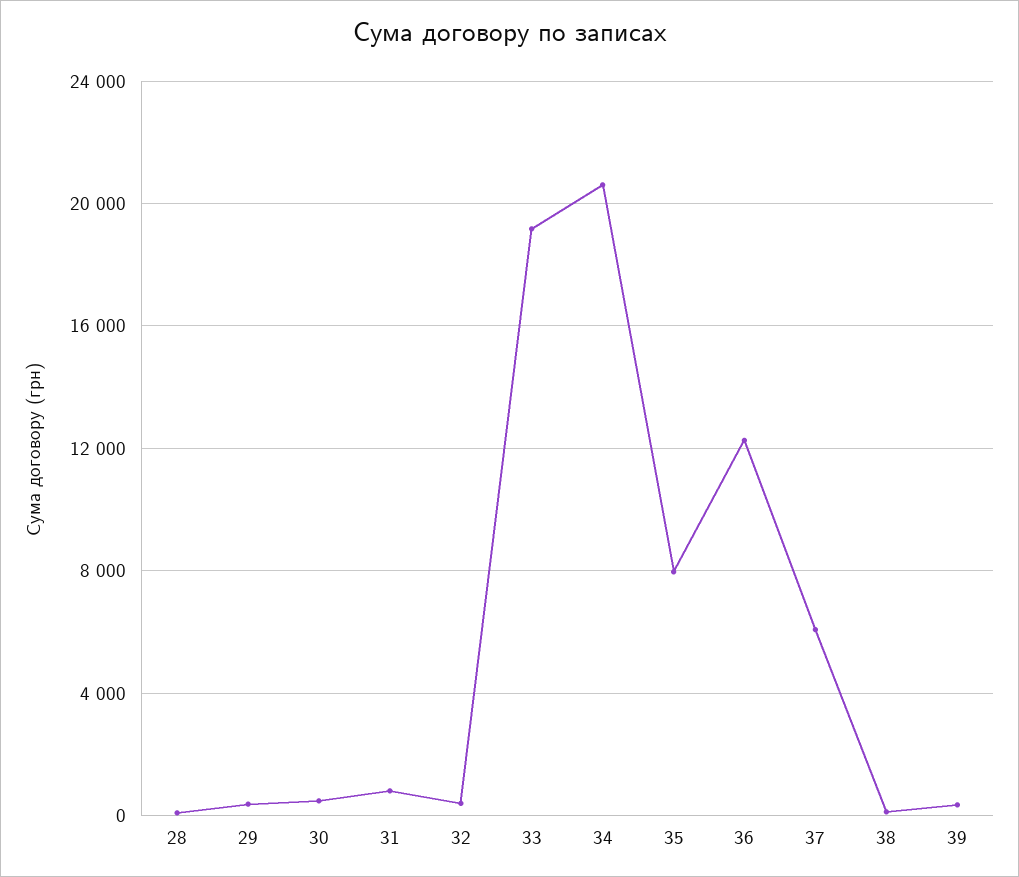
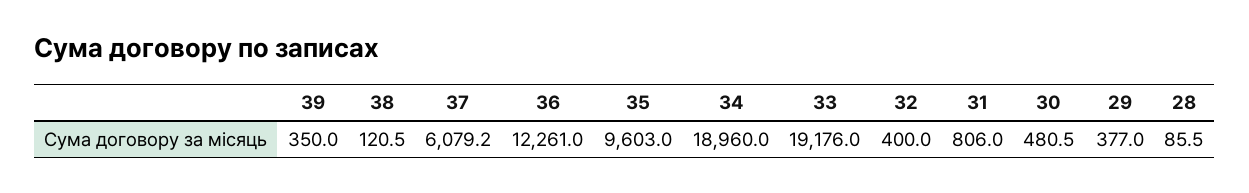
  {
    "28": 85.5,
    "29": 377,
    "30": 480.5,
    "31": 806,
    "32": 400,
    "33": 19176,
-   "34": 20500,
+   "34": 18960,
-   "35": 8000,
+   "35": 9603,
    "36": 12261,
    "37": 6079.2,
    "38": 120.5,
    "39": 350
  }

